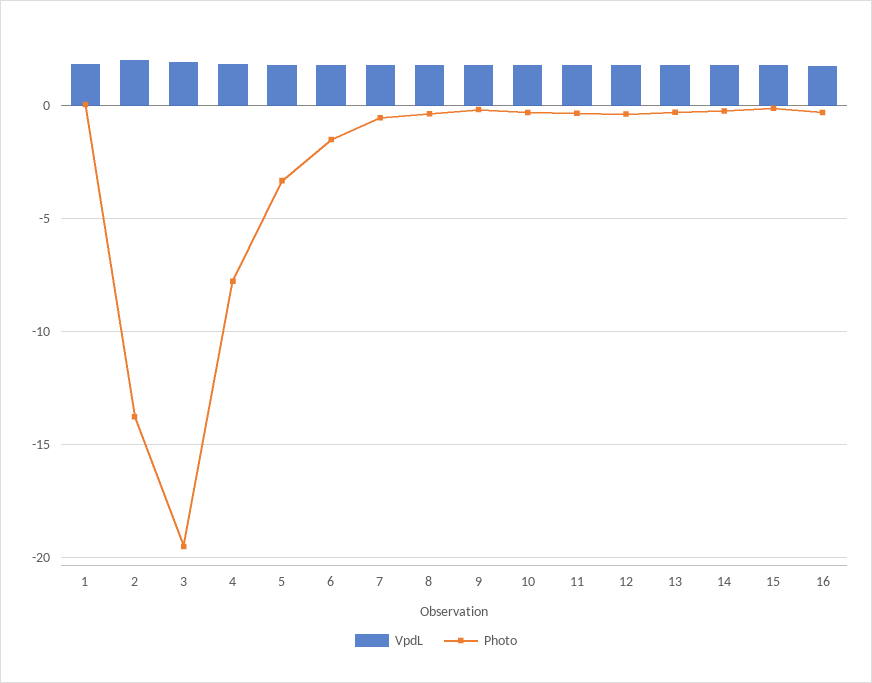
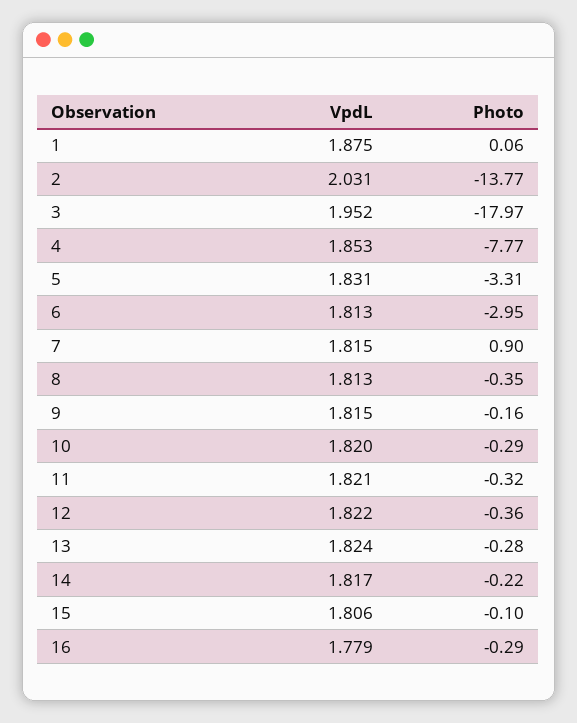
  {
    "VpdL": {
      "1": 1.875,
      "2": 2.031,
      "3": 1.952,
      "4": 1.853,
      "5": 1.831,
      "6": 1.813,
      "7": 1.815,
      "8": 1.813,
      "9": 1.815,
      "10": 1.82,
      "11": 1.821,
      "12": 1.822,
      "13": 1.824,
      "14": 1.817,
      "15": 1.806,
      "16": 1.779
    },
    "Photo": {
      "1": 0.06,
      "2": -13.77,
-     "3": -19.5,
+     "3": -17.97,
      "4": -7.77,
      "5": -3.31,
-     "6": -1.5,
+     "6": -2.95,
-     "7": -0.5,
+     "7": 0.9,
      "8": -0.35,
      "9": -0.16,
      "10": -0.29,
      "11": -0.32,
      "12": -0.36,
      "13": -0.28,
      "14": -0.22,
      "15": -0.1,
      "16": -0.29
    }
  }

